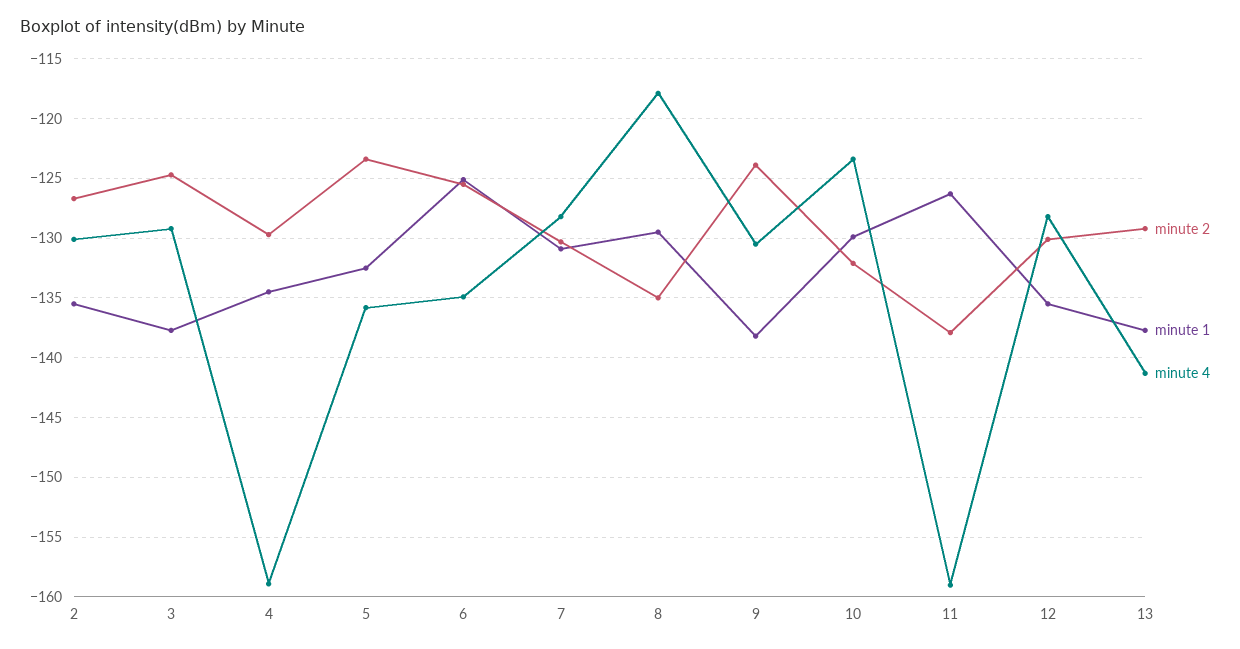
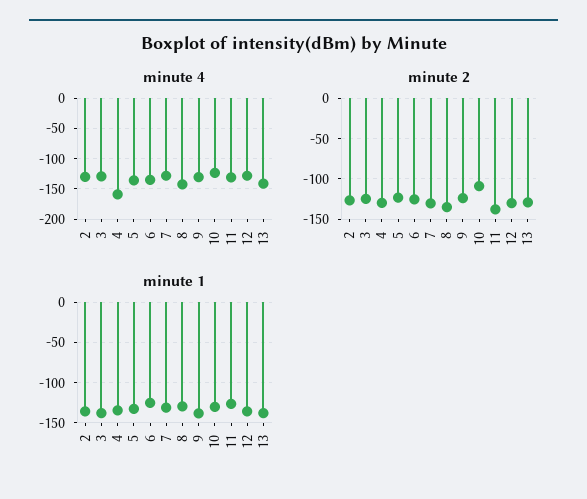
  {
    "minute 2": {
      "2": -127,
      "3": -125,
      "4": -130,
      "5": -123,
      "6": -126,
      "7": -130,
      "8": -135,
      "9": -124,
-     "10": -132,
+     "10": -110,
      "11": -138,
      "12": -130,
      "13": -129
    },
    "minute 1": {
      "2": -136,
      "3": -138,
      "4": -135,
      "5": -133,
      "6": -125,
      "7": -131,
      "8": -130,
      "9": -138,
      "10": -130,
      "11": -126,
      "12": -136,
      "13": -138
    },
    "minute 4": {
      "2": -130,
      "3": -129,
      "4": -159,
      "5": -136,
      "6": -135,
      "7": -128,
-     "8": -118,
+     "8": -140,
      "9": -131,
      "10": -123,
-     "11": -159,
+     "11": -130,
      "12": -128,
      "13": -141
    }
  }

